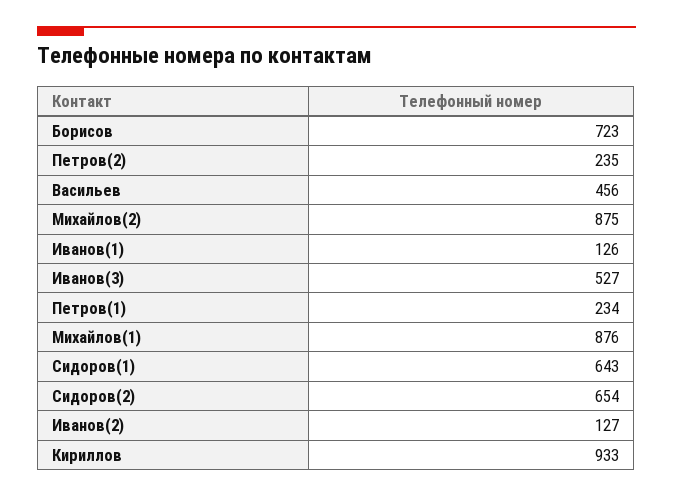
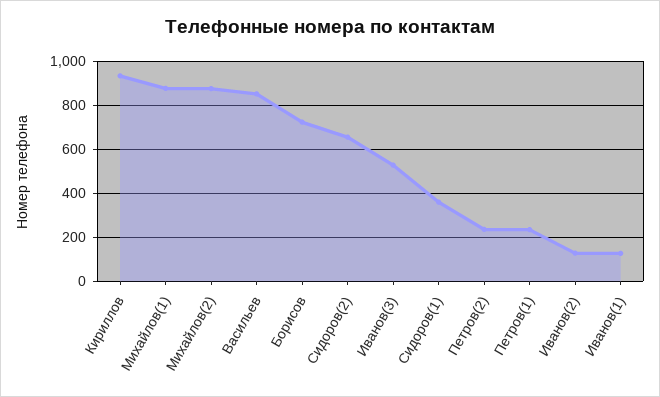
  {
    "Борисов": 723,
    "Петров(2)": 235,
-   "Васильев": 456,
+   "Васильев": 850,
    "Михайлов(2)": 875,
    "Иванов(1)": 126,
    "Иванов(3)": 527,
    "Петров(1)": 234,
    "Михайлов(1)": 876,
-   "Сидоров(1)": 643,
+   "Сидоров(1)": 350,
    "Сидоров(2)": 654,
    "Иванов(2)": 127,
    "Кириллов": 933
  }

